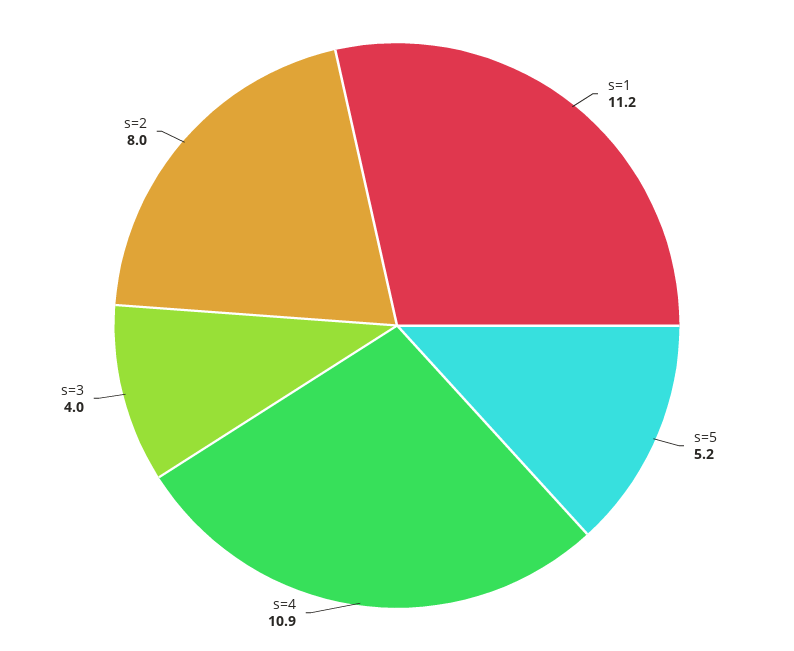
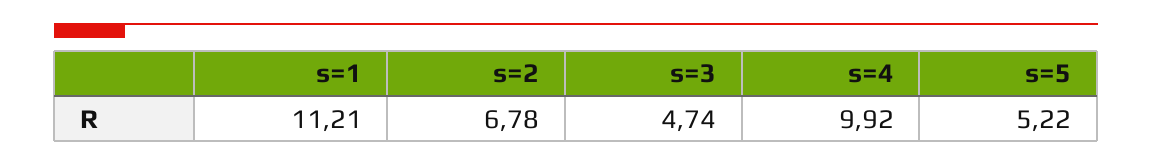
  {
    "s=1": 11.21,
    "s=5": 5.22,
-   "s=4": 10.9,
+   "s=4": 9.92,
-   "s=3": 4,
+   "s=3": 4.74,
-   "s=2": 8
+   "s=2": 6.78
  }

